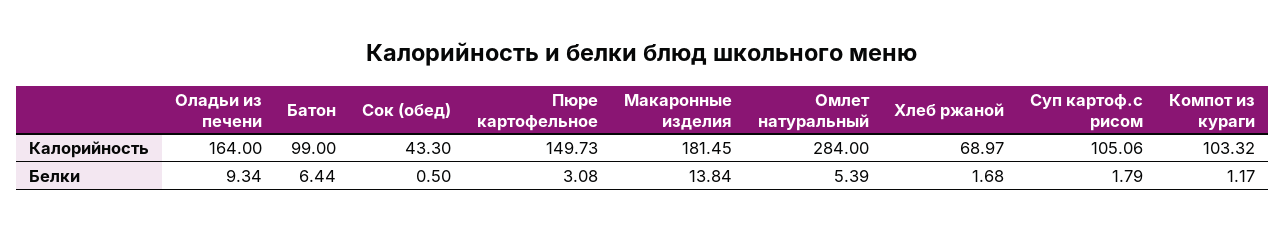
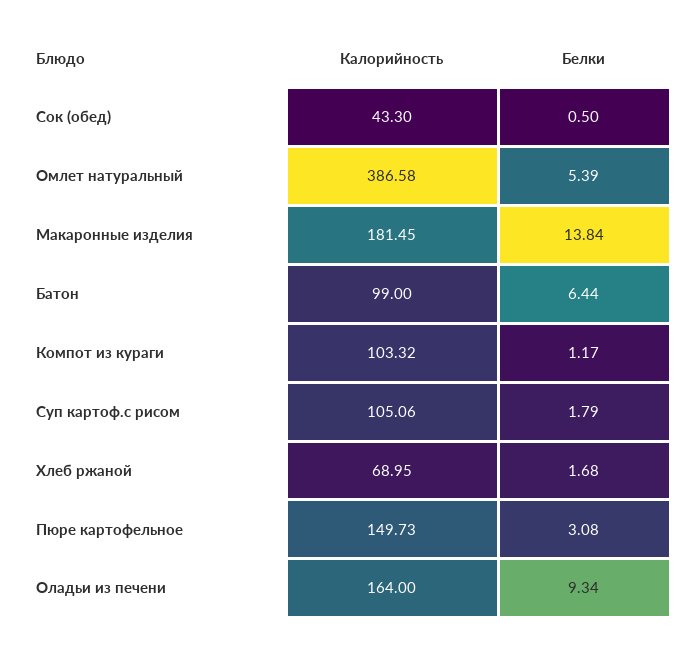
  {
    "Оладьи из печени": {
      "Калорийность": 164,
      "Белки": 9.34
    },
    "Батон": {
      "Калорийность": 99,
      "Белки": 6.44
    },
    "Сок (обед)": {
      "Калорийность": 43.3,
      "Белки": 0.5
    },
    "Пюре картофельное": {
      "Калорийность": 149.73,
      "Белки": 3.08
    },
    "Макаронные изделия": {
      "Калорийность": 181.45,
      "Белки": 13.84
    },
    "Омлет натуральный": {
-     "Калорийность": 284,
+     "Калорийность": 386.58,
      "Белки": 5.39
    },
    "Хлеб ржаной": {
-     "Калорийность": 68.97,
+     "Калорийность": 68.95,
      "Белки": 1.68
    },
    "Суп картоф.с рисом": {
      "Калорийность": 105.06,
      "Белки": 1.79
    },
    "Компот из кураги": {
      "Калорийность": 103.32,
      "Белки": 1.17
    }
  }

